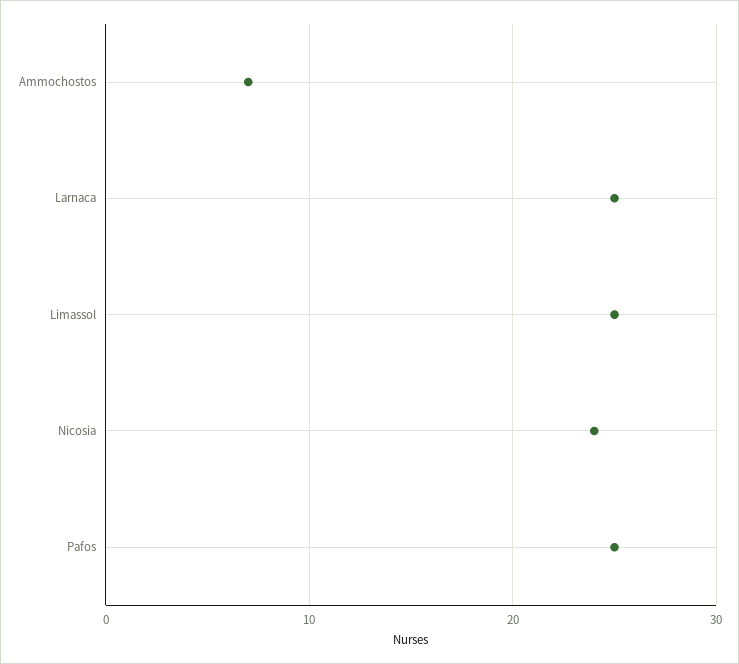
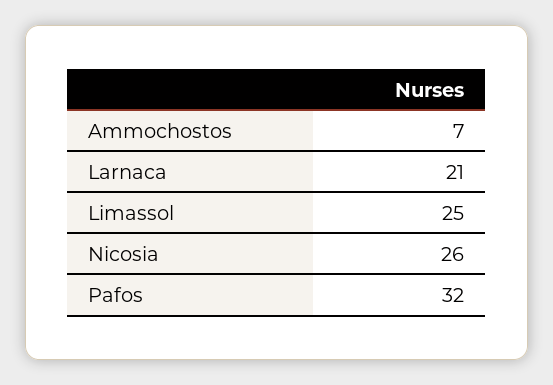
  {
    "Ammochostos": 7,
-   "Larnaca": 25,
+   "Larnaca": 21,
    "Limassol": 25,
-   "Nicosia": 24,
+   "Nicosia": 26,
-   "Pafos": 25
+   "Pafos": 32
  }

